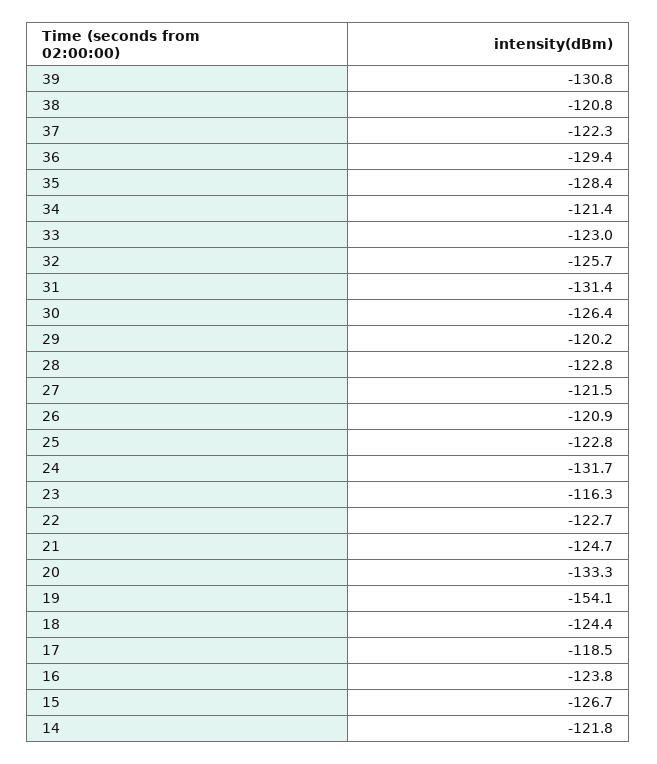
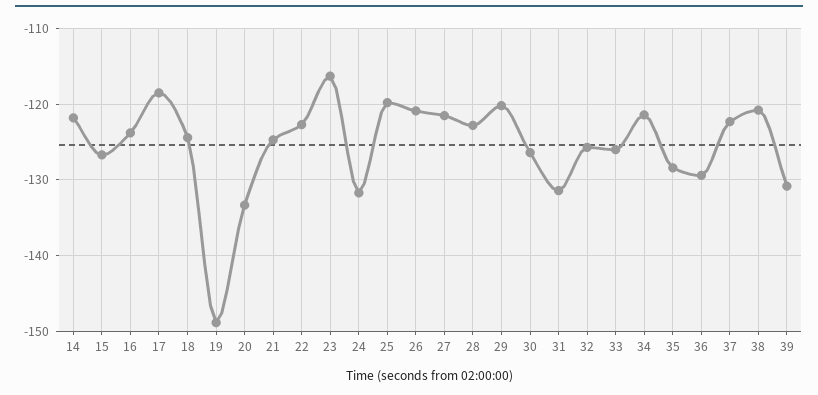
  {
    "39": -130.8,
    "38": -120.8,
    "37": -122.3,
    "36": -129.4,
    "35": -128.4,
    "34": -121.4,
-   "33": -123,
+   "33": -126,
    "32": -125.7,
    "31": -131.4,
    "30": -126.4,
    "29": -120.2,
    "28": -122.8,
    "27": -121.5,
    "26": -120.9,
-   "25": -122.8,
+   "25": -120,
    "24": -131.7,
    "23": -116.3,
    "22": -122.7,
    "21": -124.7,
    "20": -133.3,
-   "19": -154.1,
+   "19": -149,
    "18": -124.4,
    "17": -118.5,
    "16": -123.8,
    "15": -126.7,
    "14": -121.8
  }

